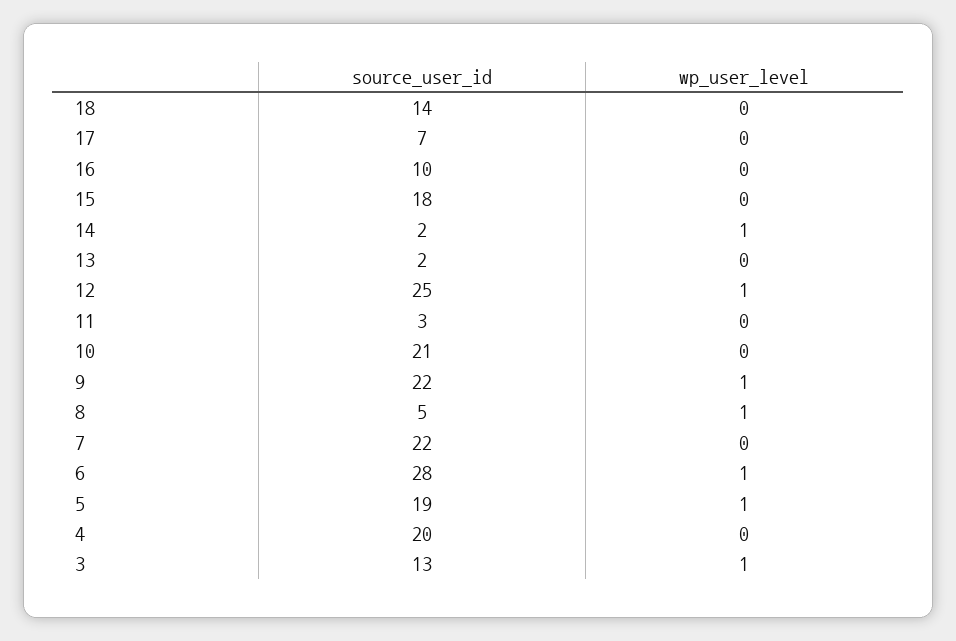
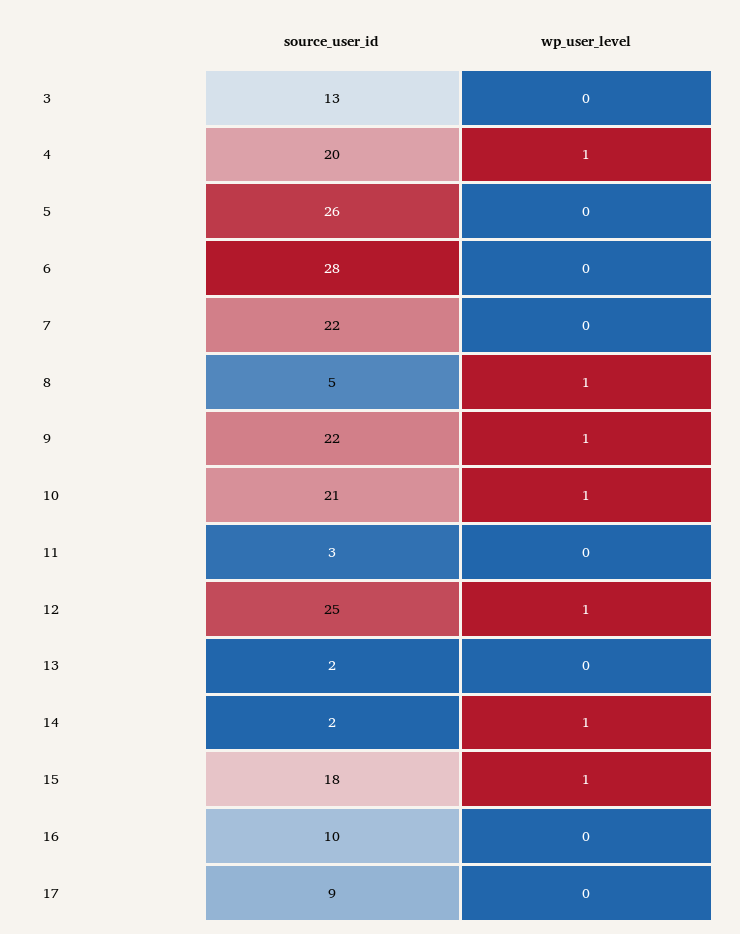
  {
    "source_user_id": {
-     "18": 14,
-     "17": 7,
+     "17": 9,
      "16": 10,
      "15": 18,
      "14": 2,
      "13": 2,
      "12": 25,
      "11": 3,
      "10": 21,
      "9": 22,
      "8": 5,
      "7": 22,
      "6": 28,
-     "5": 19,
+     "5": 26,
      "4": 20,
      "3": 13
    },
    "wp_user_level": {
-     "18": 0,
      "17": 0,
      "16": 0,
-     "15": 0,
+     "15": 1,
      "14": 1,
      "13": 0,
      "12": 1,
      "11": 0,
-     "10": 0,
+     "10": 1,
      "9": 1,
      "8": 1,
      "7": 0,
-     "6": 1,
+     "6": 0,
-     "5": 1,
+     "5": 0,
-     "4": 0,
+     "4": 1,
-     "3": 1
+     "3": 0
    }
  }

